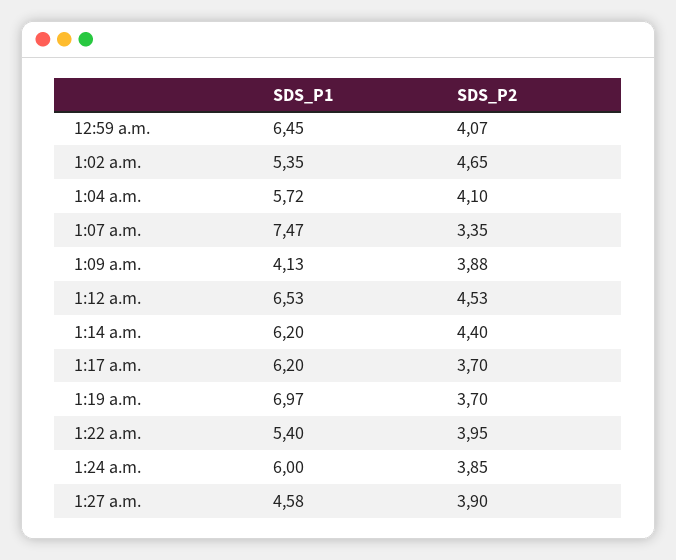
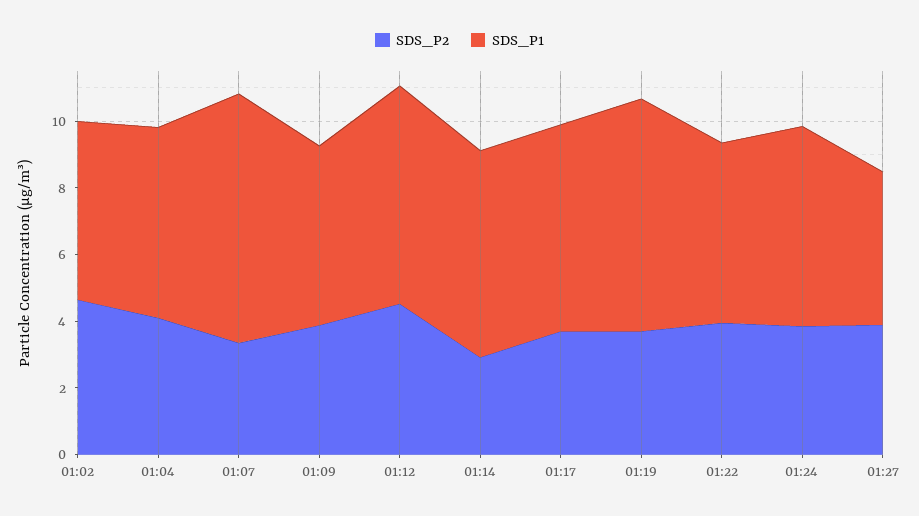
  {
    "SDS_P1": {
-     "12:59 a.m.": 6.45,
      "1:02 a.m.": 5.35,
      "1:04 a.m.": 5.72,
      "1:07 a.m.": 7.47,
-     "1:09 a.m.": 4.13,
+     "1:09 a.m.": 5.5,
      "1:12 a.m.": 6.53,
      "1:14 a.m.": 6.2,
      "1:17 a.m.": 6.2,
      "1:19 a.m.": 6.97,
      "1:22 a.m.": 5.4,
      "1:24 a.m.": 6,
      "1:27 a.m.": 4.58
    },
    "SDS_P2": {
-     "12:59 a.m.": 4.07,
      "1:02 a.m.": 4.65,
      "1:04 a.m.": 4.1,
      "1:07 a.m.": 3.35,
      "1:09 a.m.": 3.88,
      "1:12 a.m.": 4.53,
-     "1:14 a.m.": 4.4,
+     "1:14 a.m.": 3,
      "1:17 a.m.": 3.7,
      "1:19 a.m.": 3.7,
      "1:22 a.m.": 3.95,
      "1:24 a.m.": 3.85,
      "1:27 a.m.": 3.9
    }
  }

